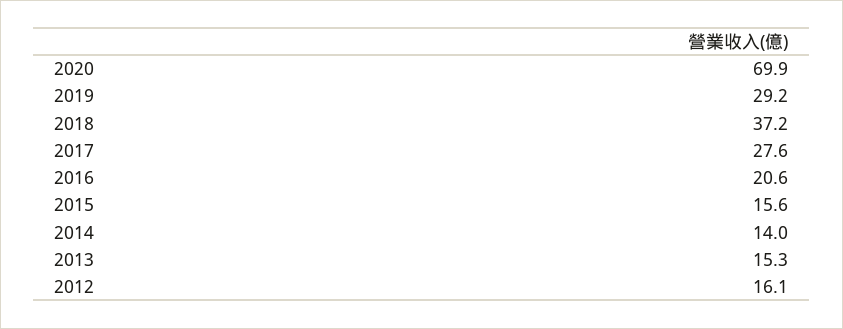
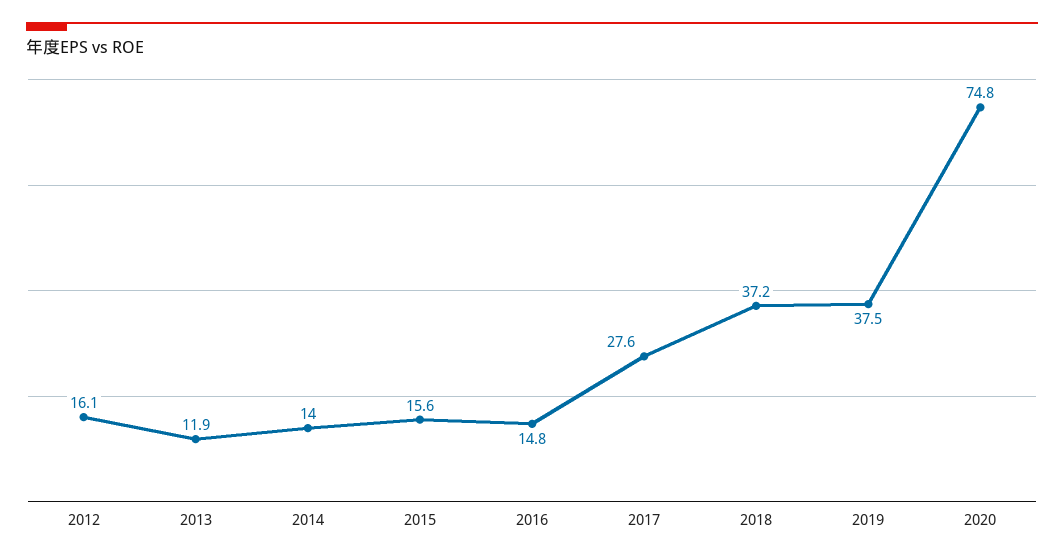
  {
-   "2020": 69.9,
+   "2020": 74.8,
-   "2019": 29.2,
+   "2019": 37.5,
    "2018": 37.2,
    "2017": 27.6,
-   "2016": 20.6,
+   "2016": 14.8,
    "2015": 15.6,
    "2014": 14,
-   "2013": 15.3,
+   "2013": 11.9,
    "2012": 16.1
  }

